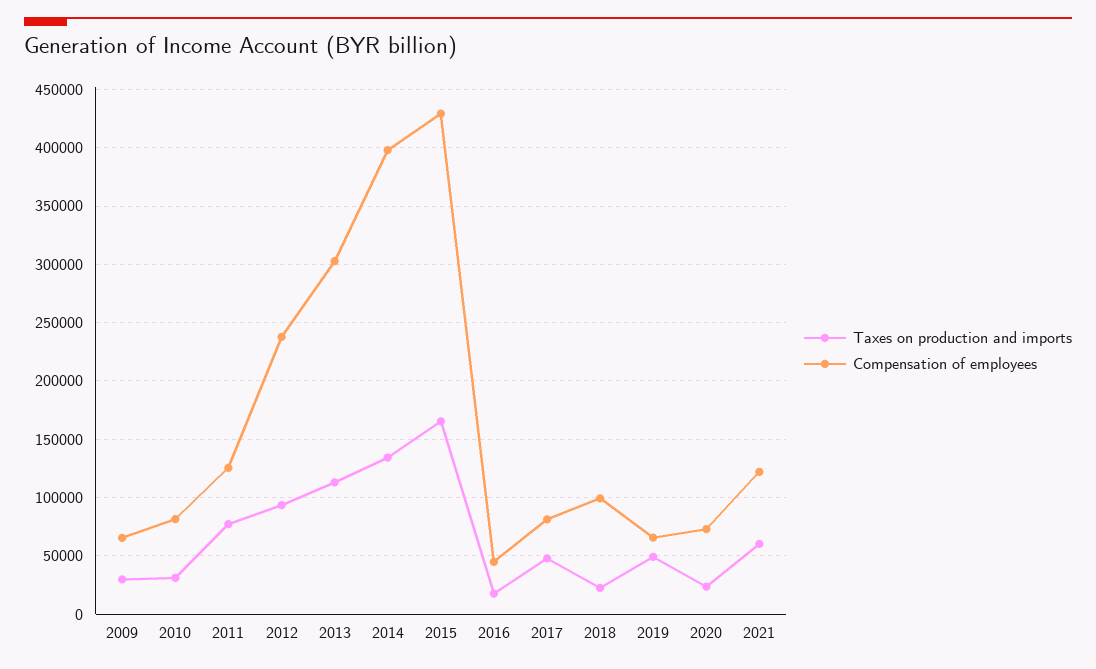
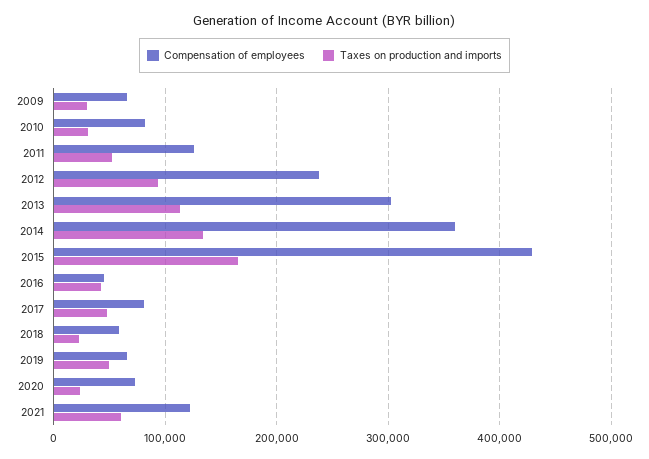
  {
    "Taxes on production and imports": {
      "2009": 30000,
      "2010": 30000,
-     "2011": 80000,
+     "2011": 50000,
      "2012": 90000,
      "2013": 110000,
      "2014": 130000,
      "2015": 170000,
-     "2016": 20000,
+     "2016": 40000,
      "2017": 50000,
      "2018": 20000,
      "2019": 50000,
      "2020": 20000,
      "2021": 60000
    },
    "Compensation of employees": {
      "2009": 70000,
      "2010": 80000,
      "2011": 130000,
      "2012": 240000,
      "2013": 300000,
-     "2014": 400000,
+     "2014": 360000,
      "2015": 430000,
      "2016": 40000,
      "2017": 80000,
-     "2018": 100000,
+     "2018": 60000,
      "2019": 70000,
      "2020": 70000,
      "2021": 120000
    }
  }

